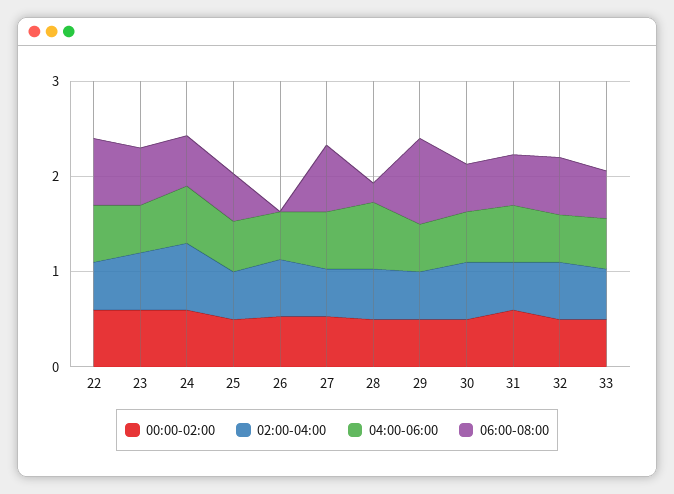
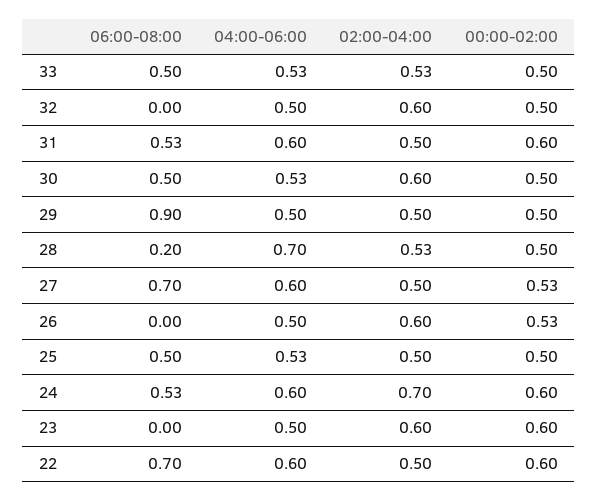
  {
    "00:00-02:00": {
      "22": 0.6,
      "23": 0.6,
      "24": 0.6,
      "25": 0.5,
      "26": 0.53,
      "27": 0.53,
      "28": 0.5,
      "29": 0.5,
      "30": 0.5,
      "31": 0.6,
      "32": 0.5,
      "33": 0.5
    },
    "02:00-04:00": {
      "22": 0.5,
      "23": 0.6,
      "24": 0.7,
      "25": 0.5,
      "26": 0.6,
      "27": 0.5,
      "28": 0.53,
      "29": 0.5,
      "30": 0.6,
      "31": 0.5,
      "32": 0.6,
      "33": 0.53
    },
    "04:00-06:00": {
      "22": 0.6,
      "23": 0.5,
      "24": 0.6,
      "25": 0.53,
      "26": 0.5,
      "27": 0.6,
      "28": 0.7,
      "29": 0.5,
      "30": 0.53,
      "31": 0.6,
      "32": 0.5,
      "33": 0.53
    },
    "06:00-08:00": {
      "22": 0.7,
-     "23": 0.6,
+     "23": 0,
      "24": 0.53,
      "25": 0.5,
      "26": 0,
      "27": 0.7,
      "28": 0.2,
      "29": 0.9,
      "30": 0.5,
      "31": 0.53,
-     "32": 0.6,
+     "32": 0,
      "33": 0.5
    }
  }

